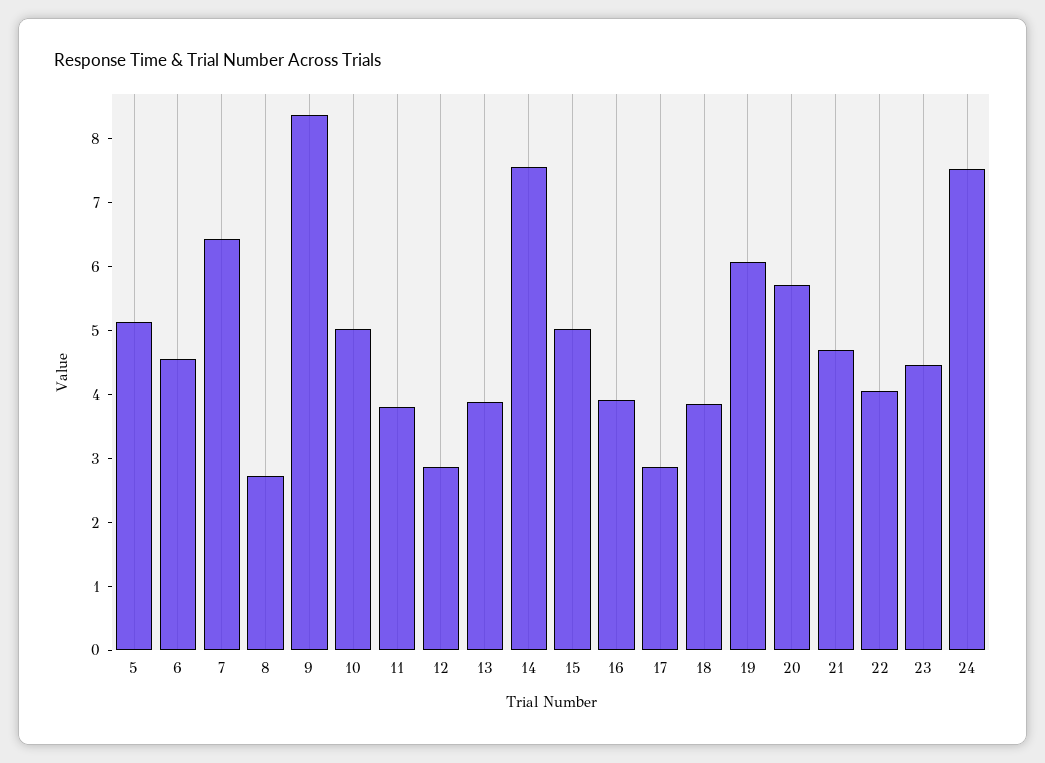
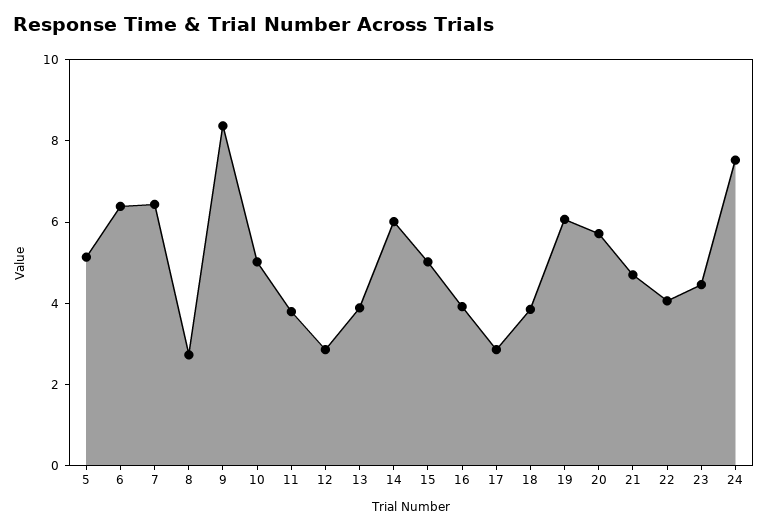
  {
    "5": 5.2,
-   "6": 4.6,
+   "6": 6.5,
    "7": 6.4,
    "8": 2.8,
    "9": 8.4,
    "10": 5,
    "11": 3.8,
    "12": 2.8,
    "13": 3.8,
-   "14": 7.6,
+   "14": 6,
    "15": 5,
    "16": 4,
    "17": 2.8,
    "18": 3.8,
    "19": 6,
    "20": 5.8,
    "21": 4.8,
    "22": 4,
    "23": 4.4,
    "24": 7.6
  }

